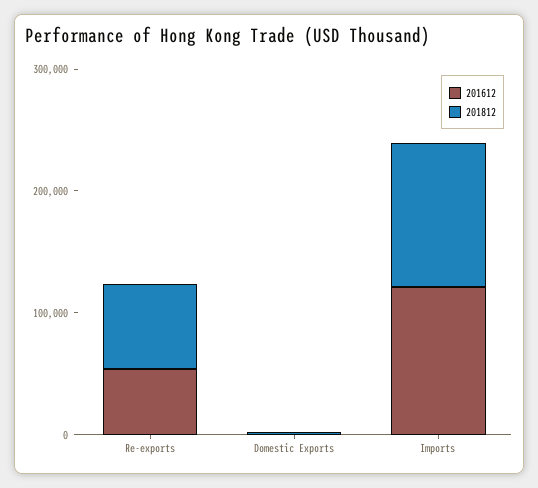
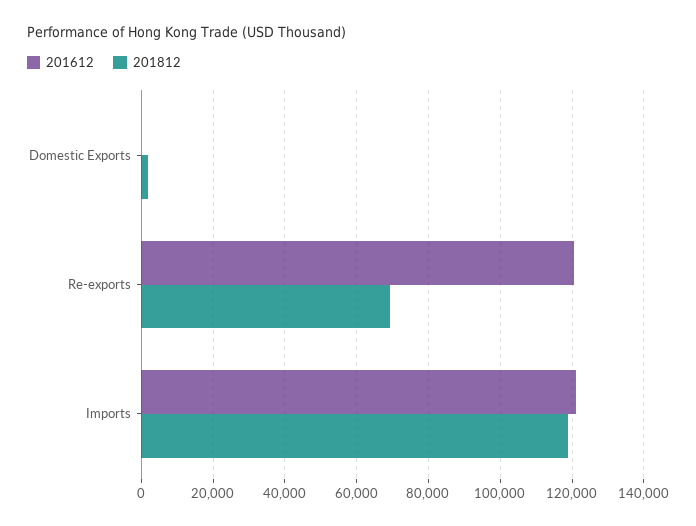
  {
    "201612": {
-     "Re-exports": 60000,
+     "Re-exports": 120000,
      "Domestic Exports": 0,
      "Imports": 120000
    },
    "201812": {
      "Re-exports": 70000,
      "Domestic Exports": 2000,
      "Imports": 118000
    }
  }

